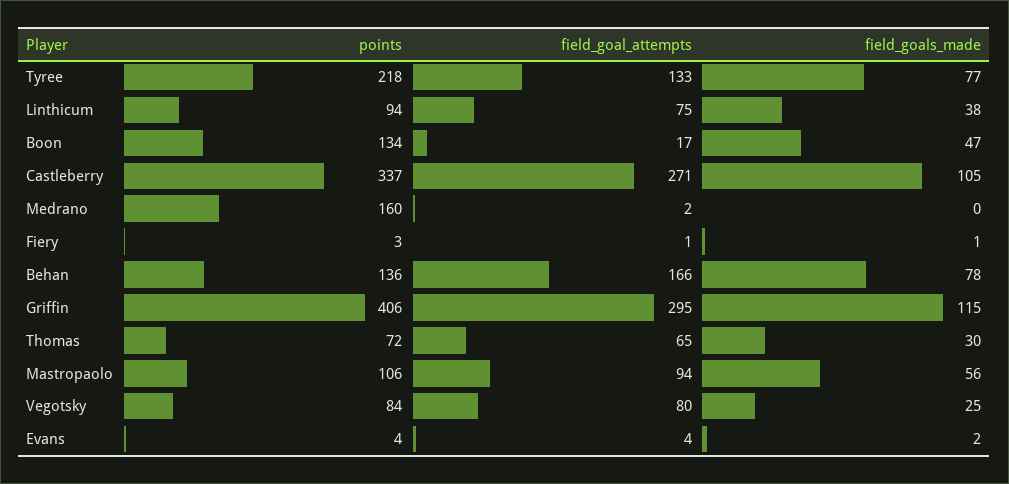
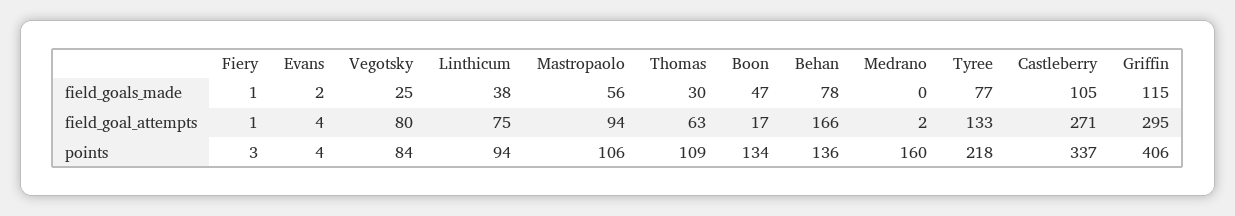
  {
    "points": {
      "Tyree": 218,
      "Linthicum": 94,
      "Boon": 134,
      "Castleberry": 337,
      "Medrano": 160,
      "Fiery": 3,
      "Behan": 136,
      "Griffin": 406,
-     "Thomas": 72,
+     "Thomas": 109,
      "Mastropaolo": 106,
      "Vegotsky": 84,
      "Evans": 4
    },
    "field_goal_attempts": {
      "Tyree": 133,
      "Linthicum": 75,
      "Boon": 17,
      "Castleberry": 271,
      "Medrano": 2,
      "Fiery": 1,
      "Behan": 166,
      "Griffin": 295,
-     "Thomas": 65,
+     "Thomas": 63,
      "Mastropaolo": 94,
      "Vegotsky": 80,
      "Evans": 4
    },
    "field_goals_made": {
      "Tyree": 77,
      "Linthicum": 38,
      "Boon": 47,
      "Castleberry": 105,
      "Medrano": 0,
      "Fiery": 1,
      "Behan": 78,
      "Griffin": 115,
      "Thomas": 30,
      "Mastropaolo": 56,
      "Vegotsky": 25,
      "Evans": 2
    }
  }

